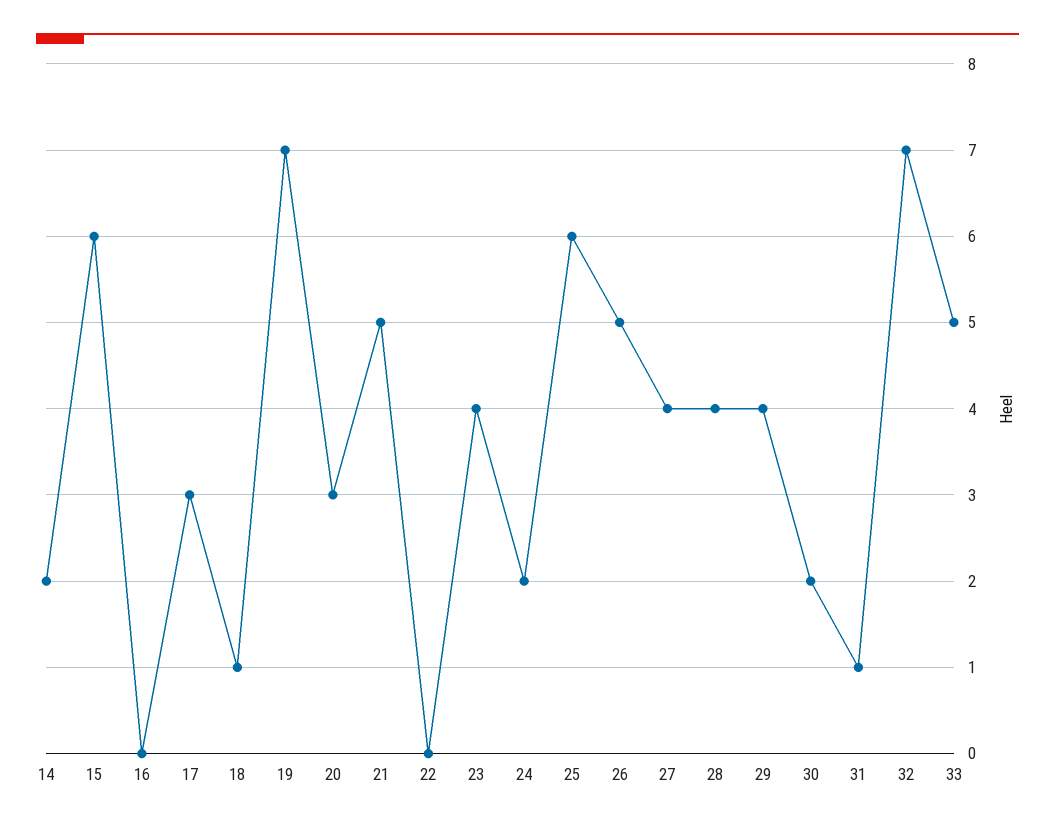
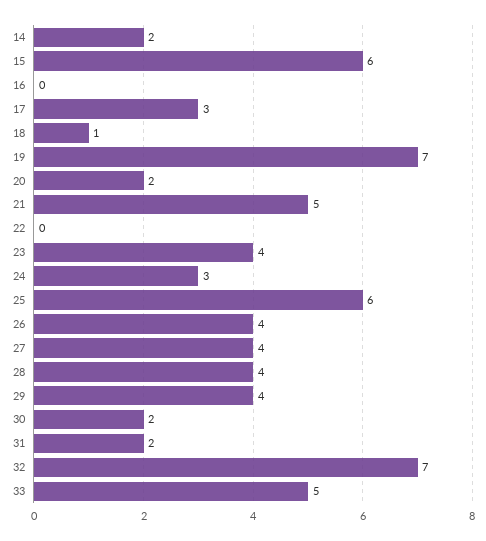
  {
    "14": 2,
    "15": 6,
    "16": 0,
    "17": 3,
    "18": 1,
    "19": 7,
-   "20": 3,
+   "20": 2,
    "21": 5,
    "22": 0,
    "23": 4,
-   "24": 2,
+   "24": 3,
    "25": 6,
-   "26": 5,
+   "26": 4,
    "27": 4,
    "28": 4,
    "29": 4,
    "30": 2,
-   "31": 1,
+   "31": 2,
    "32": 7,
    "33": 5
  }

